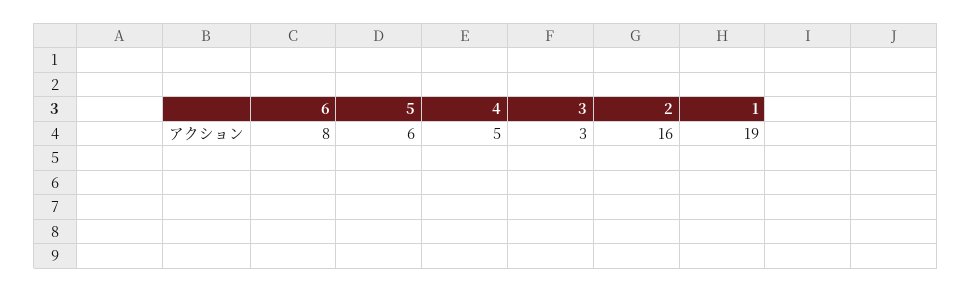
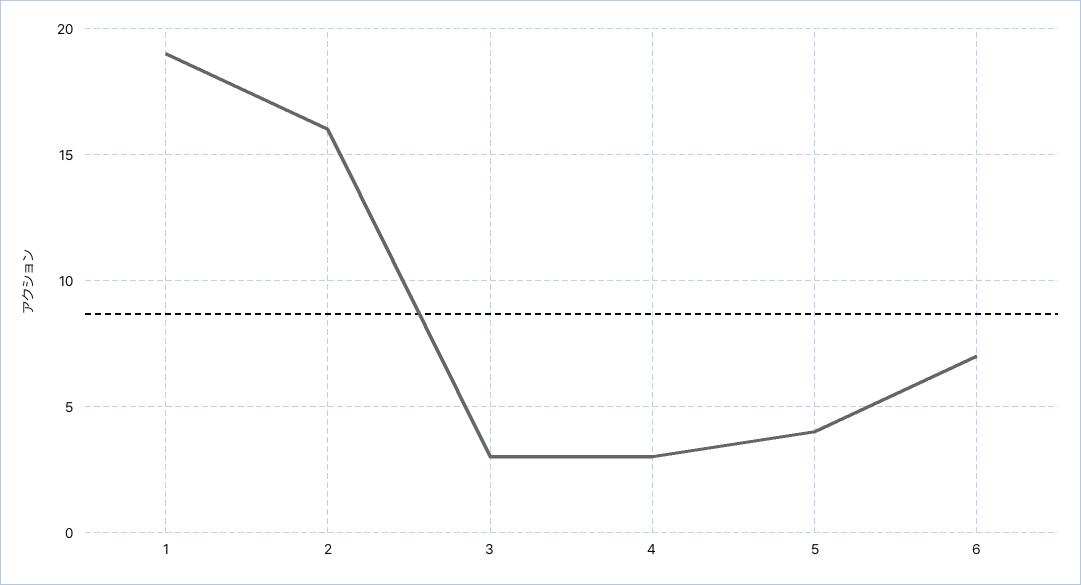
  {
-   "6": 8,
+   "6": 7,
-   "5": 6,
+   "5": 4,
-   "4": 5,
+   "4": 3,
    "3": 3,
    "2": 16,
    "1": 19
  }

